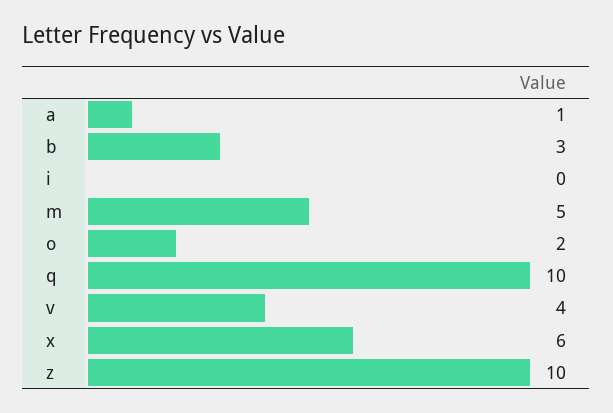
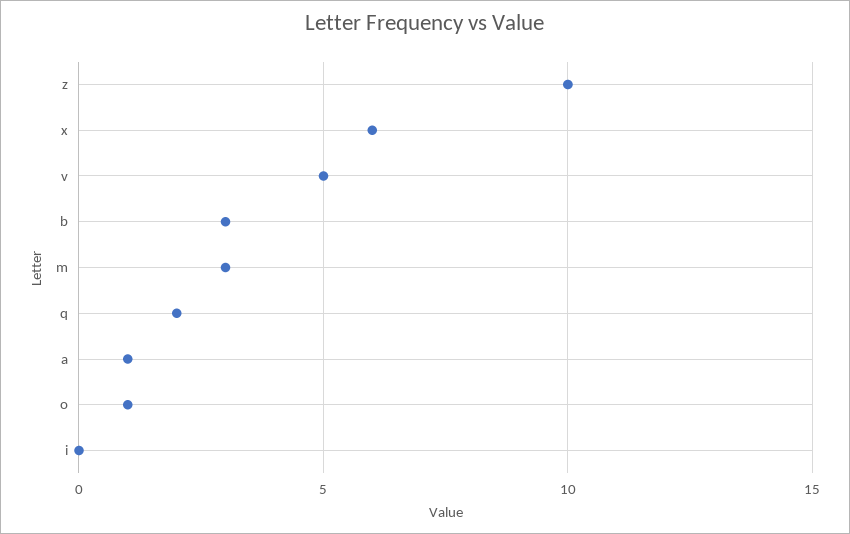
  {
    "a": 1,
    "b": 3,
    "i": 0,
-   "m": 5,
+   "m": 3,
-   "o": 2,
+   "o": 1,
-   "q": 10,
+   "q": 2,
-   "v": 4,
+   "v": 5,
    "x": 6,
    "z": 10
  }

